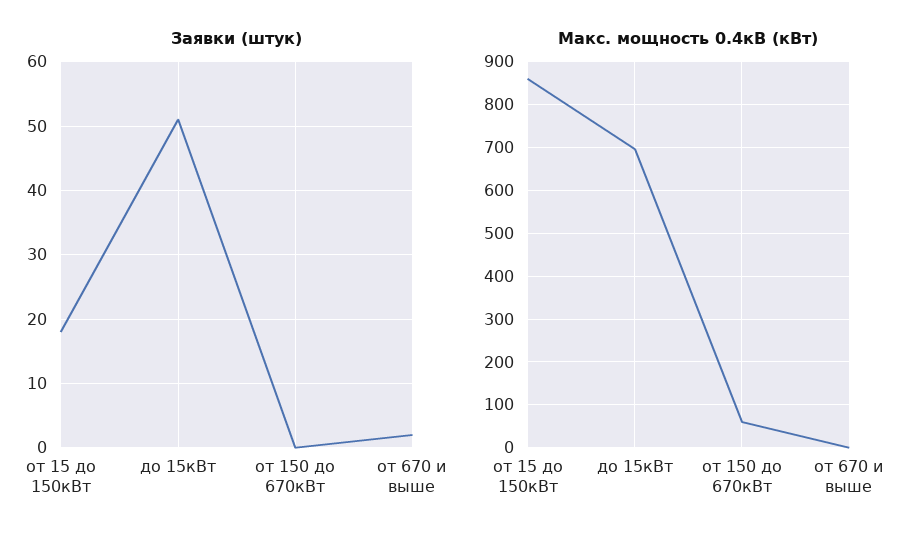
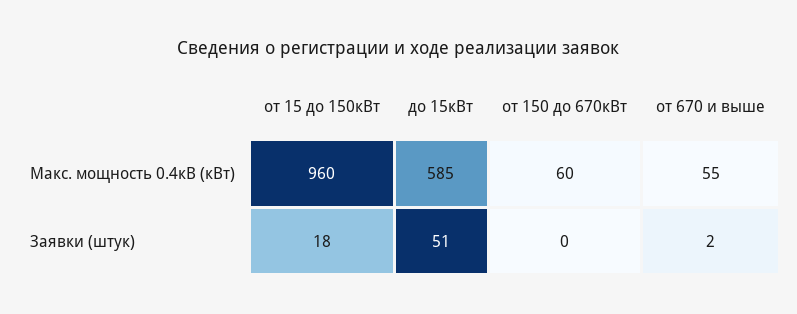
  {
    "Заявки (штук)": {
      "от 15 до 150кВт": 18,
      "до 15кВт": 51,
      "от 150 до 670кВт": 0,
      "от 670 и выше": 2
    },
    "Макс. мощность 0.4кВ (кВт)": {
-     "от 15 до 150кВт": 860,
+     "от 15 до 150кВт": 960,
-     "до 15кВт": 700,
+     "до 15кВт": 585,
      "от 150 до 670кВт": 60,
-     "от 670 и выше": 0
+     "от 670 и выше": 55
    }
  }

